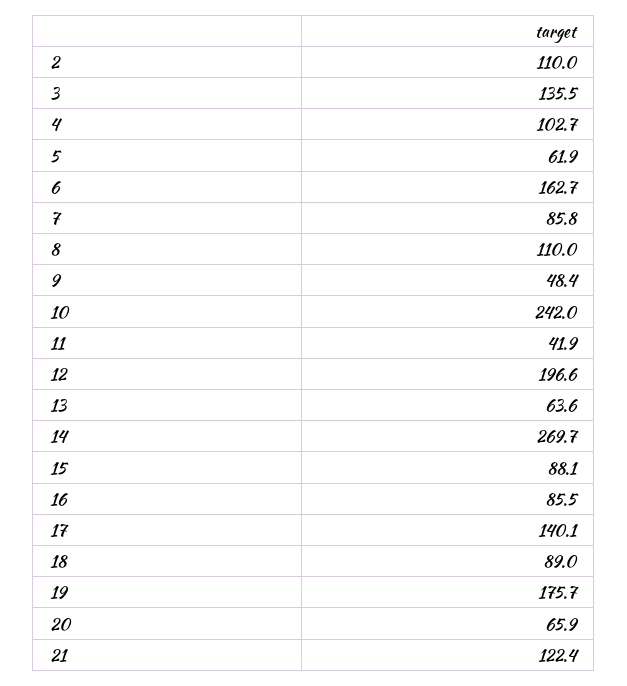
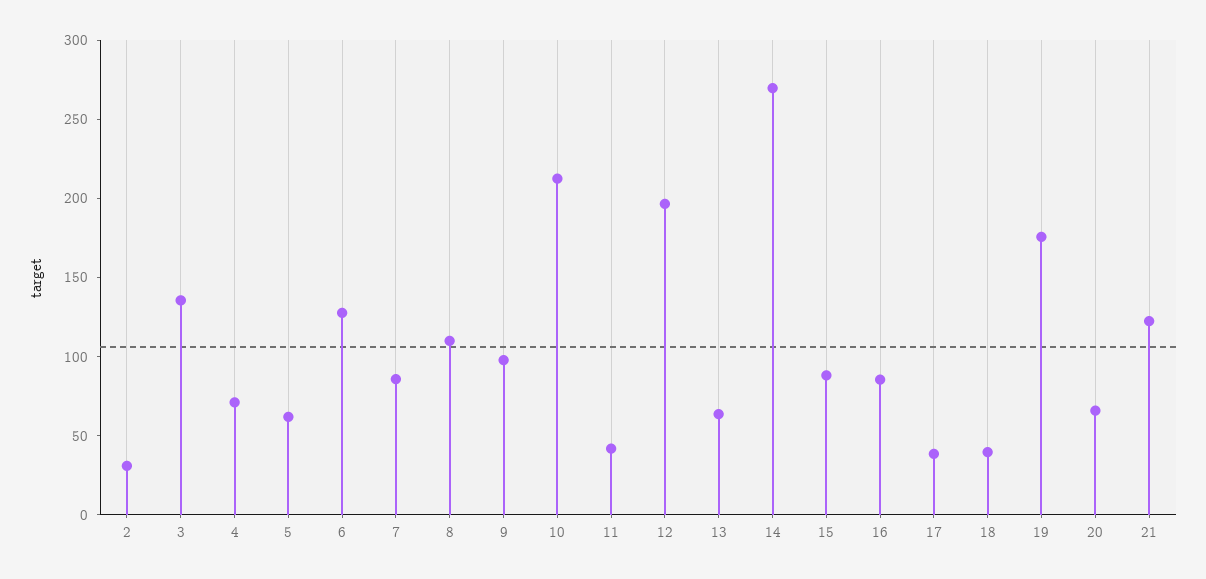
  {
-   "2": 110,
+   "2": 30,
    "3": 135.5,
-   "4": 102.7,
+   "4": 70,
    "5": 61.9,
-   "6": 162.7,
+   "6": 130,
    "7": 85.8,
    "8": 110,
-   "9": 48.4,
+   "9": 100,
-   "10": 242,
+   "10": 210,
    "11": 41.9,
    "12": 196.6,
    "13": 63.6,
    "14": 269.7,
    "15": 88.1,
    "16": 85.5,
-   "17": 140.1,
+   "17": 40,
-   "18": 89,
+   "18": 40,
    "19": 175.7,
    "20": 65.9,
    "21": 122.4
  }

